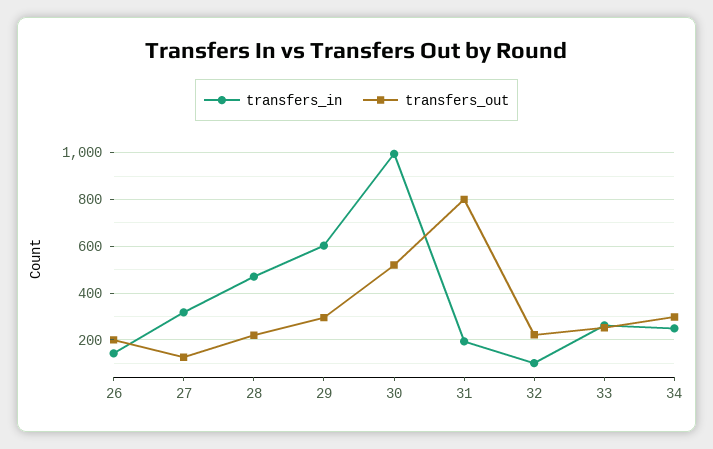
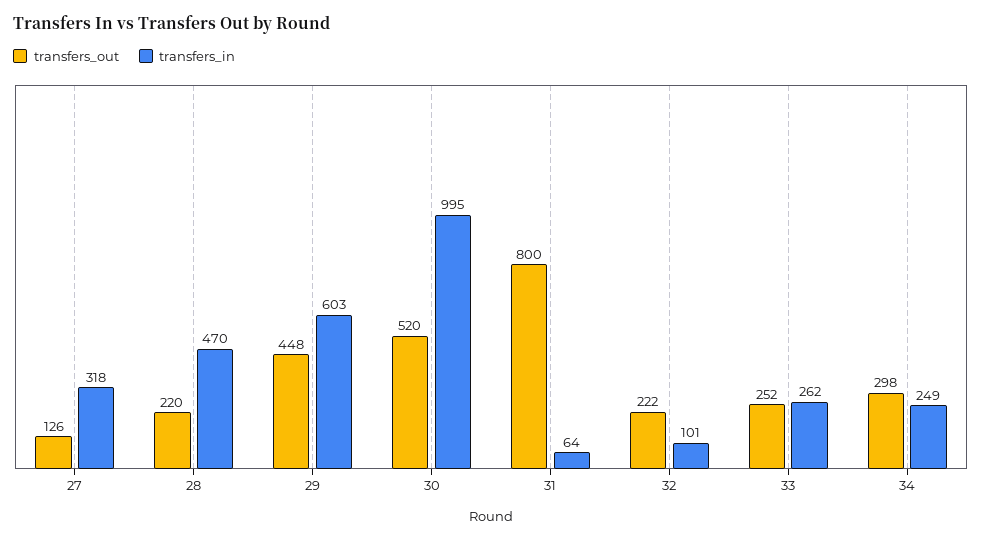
  {
    "transfers_in": {
-     "26": 150,
      "27": 318,
      "28": 470,
      "29": 603,
      "30": 995,
-     "31": 200,
+     "31": 64,
      "32": 101,
      "33": 262,
      "34": 249
    },
    "transfers_out": {
-     "26": 200,
      "27": 126,
      "28": 220,
-     "29": 300,
+     "29": 448,
      "30": 520,
      "31": 800,
      "32": 222,
      "33": 252,
      "34": 298
    }
  }

